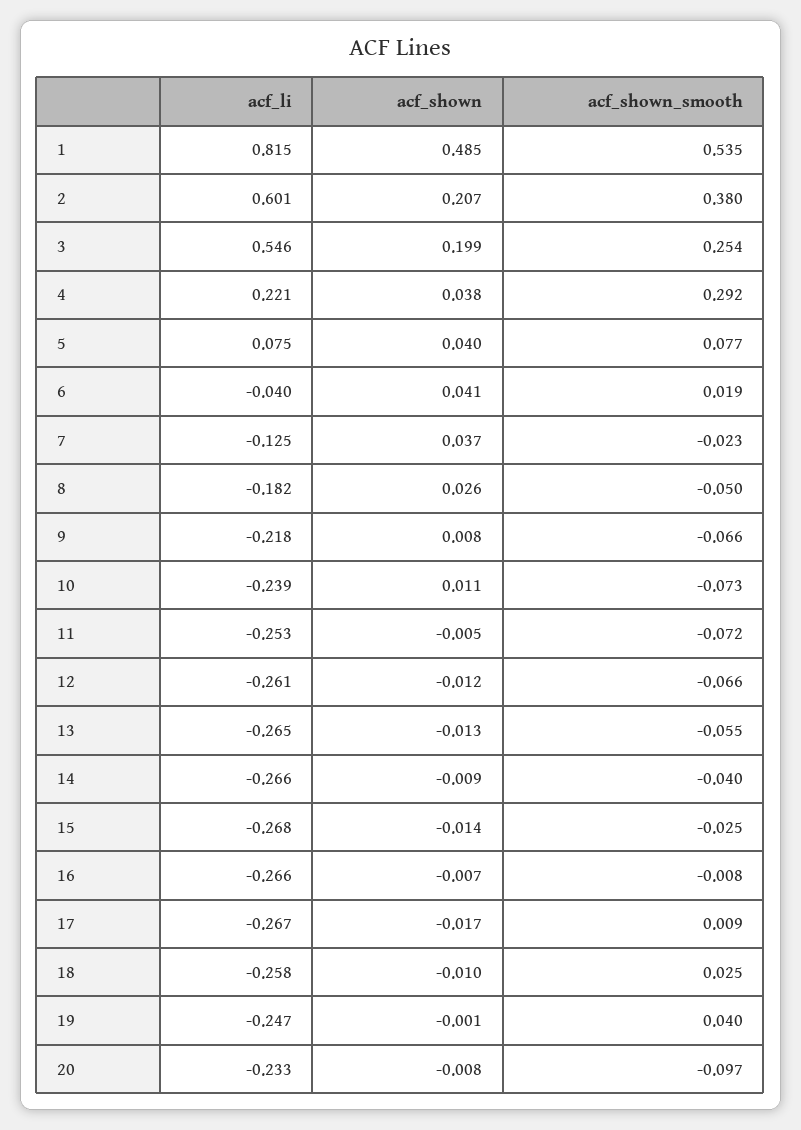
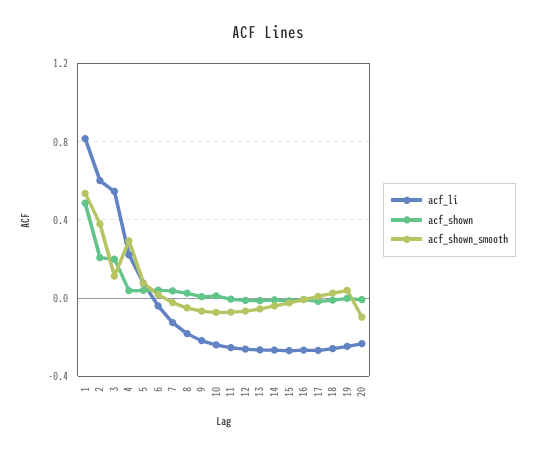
  {
    "acf_li": {
      "1": 0.815,
      "2": 0.601,
      "3": 0.546,
      "4": 0.221,
      "5": 0.075,
      "6": -0.04,
      "7": -0.125,
      "8": -0.182,
      "9": -0.218,
      "10": -0.239,
      "11": -0.253,
      "12": -0.261,
      "13": -0.265,
      "14": -0.266,
      "15": -0.268,
      "16": -0.266,
      "17": -0.267,
      "18": -0.258,
      "19": -0.247,
      "20": -0.233
    },
    "acf_shown": {
      "1": 0.485,
      "2": 0.207,
      "3": 0.199,
      "4": 0.038,
      "5": 0.04,
      "6": 0.041,
      "7": 0.037,
      "8": 0.026,
      "9": 0.008,
      "10": 0.011,
      "11": -0.005,
      "12": -0.012,
      "13": -0.013,
      "14": -0.009,
      "15": -0.014,
      "16": -0.007,
      "17": -0.017,
      "18": -0.01,
      "19": -0.001,
      "20": -0.008
    },
    "acf_shown_smooth": {
      "1": 0.535,
      "2": 0.38,
-     "3": 0.254,
+     "3": 0.1,
      "4": 0.292,
      "5": 0.077,
      "6": 0.019,
      "7": -0.023,
      "8": -0.05,
      "9": -0.066,
      "10": -0.073,
      "11": -0.072,
      "12": -0.066,
      "13": -0.055,
      "14": -0.04,
      "15": -0.025,
      "16": -0.008,
      "17": 0.009,
      "18": 0.025,
      "19": 0.04,
      "20": -0.097
    }
  }

